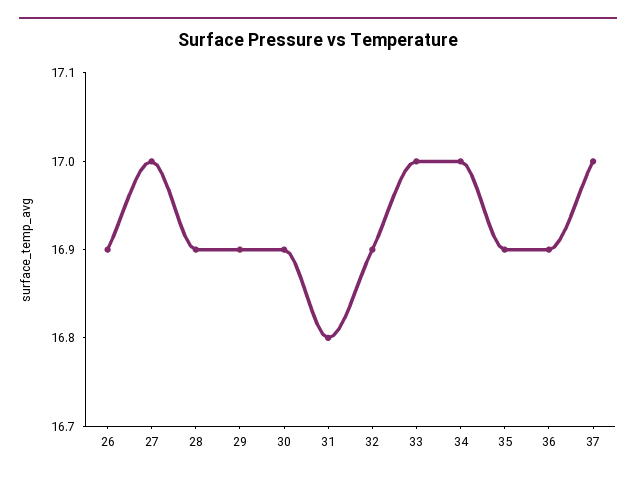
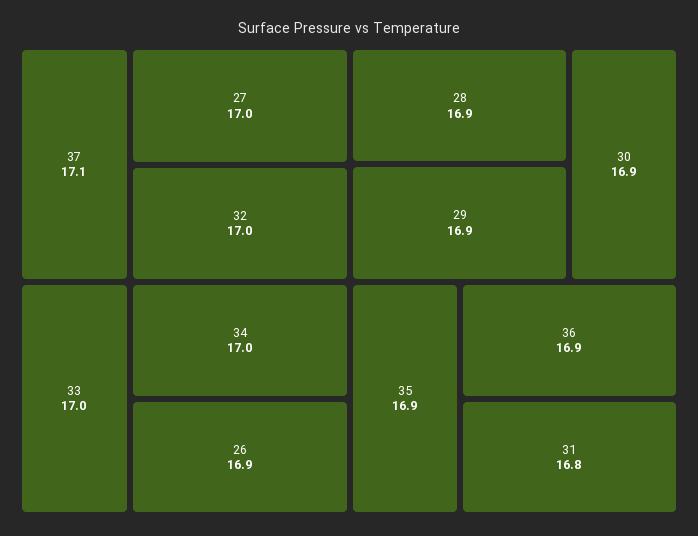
  {
    "26": 16.9,
    "27": 17,
    "28": 16.9,
    "29": 16.9,
    "30": 16.9,
    "31": 16.8,
-   "32": 16.9,
+   "32": 17,
    "33": 17,
    "34": 17,
    "35": 16.9,
    "36": 16.9,
-   "37": 17
+   "37": 17.1
  }

